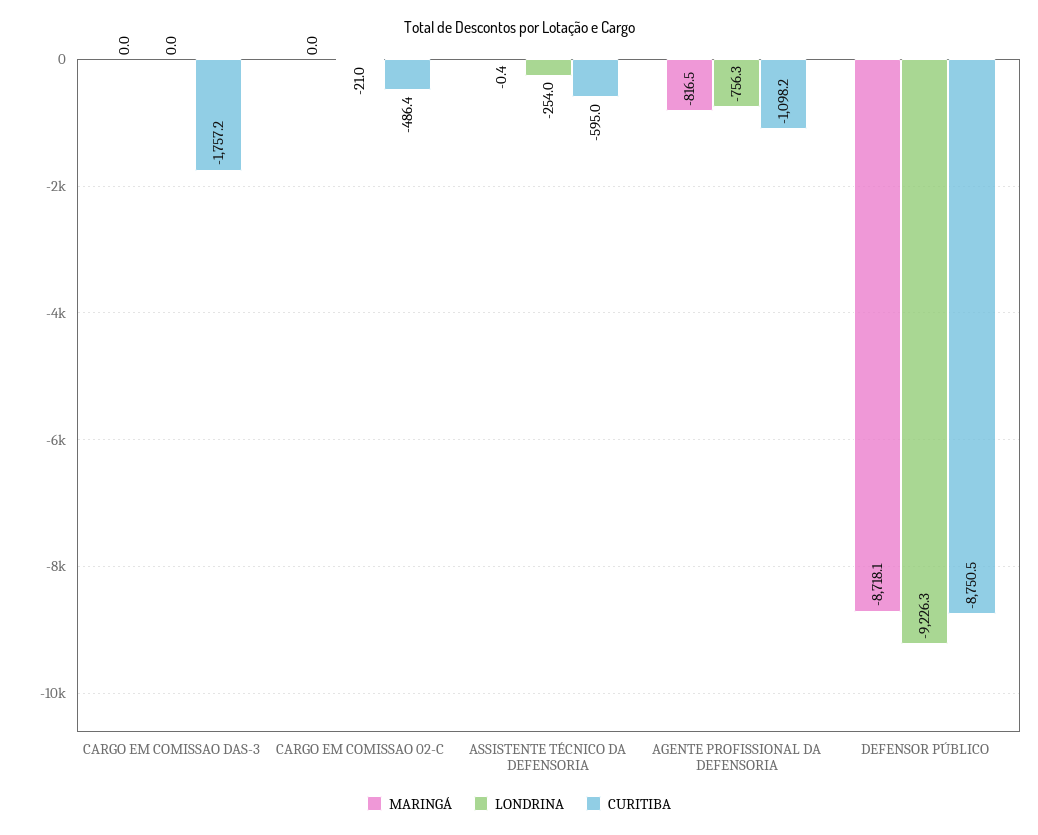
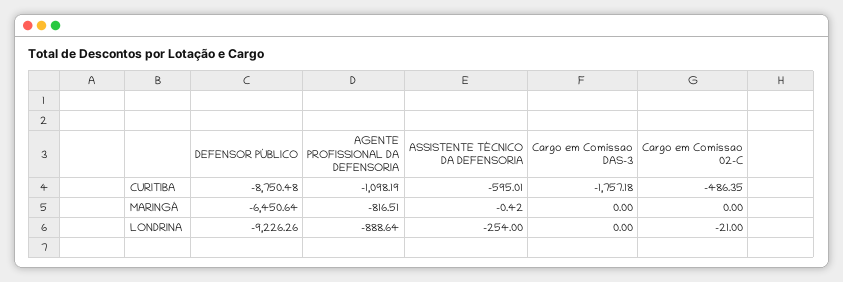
  {
    "MARINGÁ": {
      "CARGO EM COMISSAO DAS-3": 0,
      "CARGO EM COMISSAO 02-C": 0,
      "ASSISTENTE TÉCNICO DA DEFENSORIA": -0.42,
      "AGENTE PROFISSIONAL DA DEFENSORIA": -816.51,
-     "DEFENSOR PÚBLICO": -8718.1
+     "DEFENSOR PÚBLICO": -6450.64
    },
    "LONDRINA": {
      "CARGO EM COMISSAO DAS-3": 0,
      "CARGO EM COMISSAO 02-C": -21,
      "ASSISTENTE TÉCNICO DA DEFENSORIA": -254,
-     "AGENTE PROFISSIONAL DA DEFENSORIA": -756.3,
+     "AGENTE PROFISSIONAL DA DEFENSORIA": -888.64,
      "DEFENSOR PÚBLICO": -9226.26
    },
    "CURITIBA": {
      "CARGO EM COMISSAO DAS-3": -1757.18,
      "CARGO EM COMISSAO 02-C": -486.35,
      "ASSISTENTE TÉCNICO DA DEFENSORIA": -595.01,
      "AGENTE PROFISSIONAL DA DEFENSORIA": -1098.19,
      "DEFENSOR PÚBLICO": -8750.48
    }
  }

